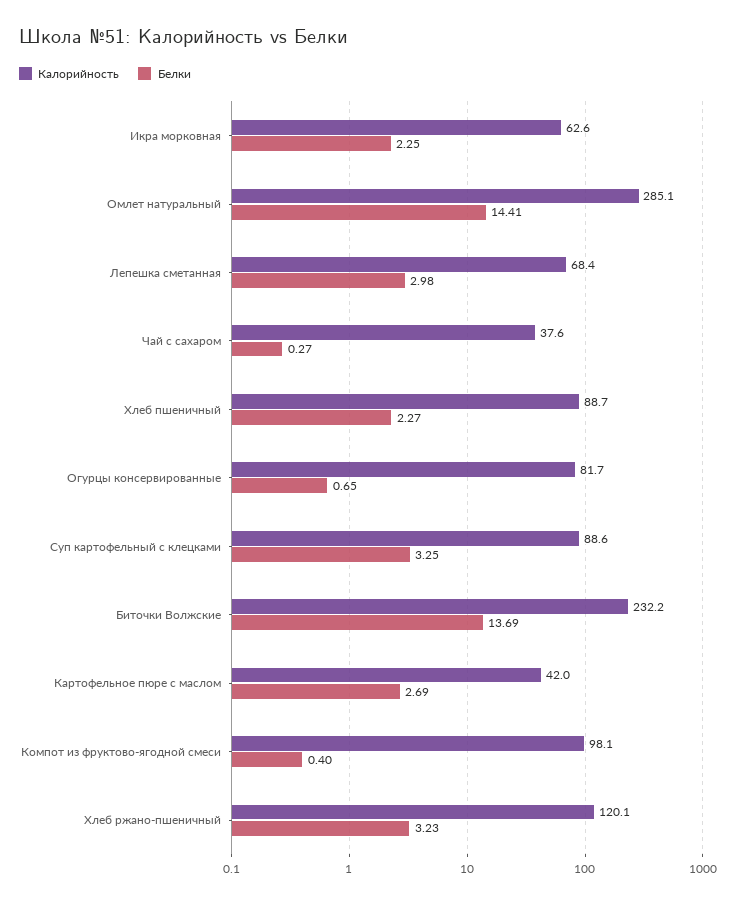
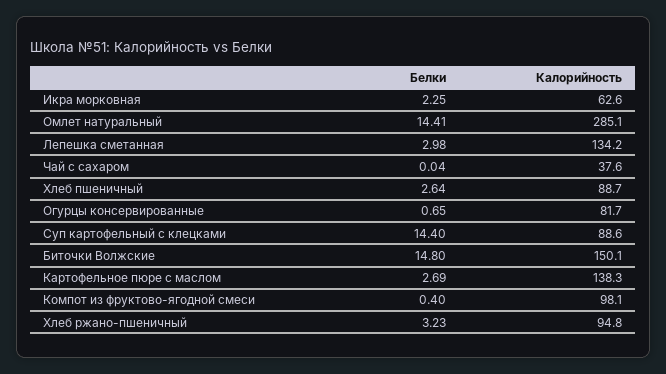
  {
    "Калорийность": {
      "Икра морковная": 62.6,
      "Омлет натуральный": 285.1,
-     "Лепешка сметанная": 68.4,
+     "Лепешка сметанная": 134.2,
      "Чай с сахаром": 37.6,
      "Хлеб пшеничный": 88.7,
      "Огурцы консервированные": 81.7,
      "Суп картофельный с клецками": 88.6,
-     "Биточки Волжские": 232.2,
+     "Биточки Волжские": 150.1,
-     "Картофельное пюре с маслом": 42,
+     "Картофельное пюре с маслом": 138.3,
      "Компот из фруктово-ягодной смеси": 98.1,
-     "Хлеб ржано-пшеничный": 120.1
+     "Хлеб ржано-пшеничный": 94.8
    },
    "Белки": {
      "Икра морковная": 2.25,
      "Омлет натуральный": 14.41,
      "Лепешка сметанная": 2.98,
-     "Чай с сахаром": 0.27,
+     "Чай с сахаром": 0.04,
-     "Хлеб пшеничный": 2.27,
+     "Хлеб пшеничный": 2.64,
      "Огурцы консервированные": 0.65,
-     "Суп картофельный с клецками": 3.25,
+     "Суп картофельный с клецками": 14.4,
-     "Биточки Волжские": 13.69,
+     "Биточки Волжские": 14.8,
      "Картофельное пюре с маслом": 2.69,
      "Компот из фруктово-ягодной смеси": 0.4,
      "Хлеб ржано-пшеничный": 3.23
    }
  }

